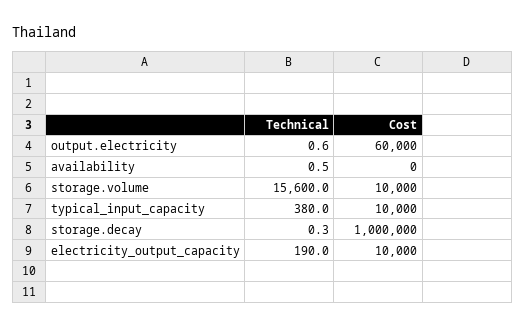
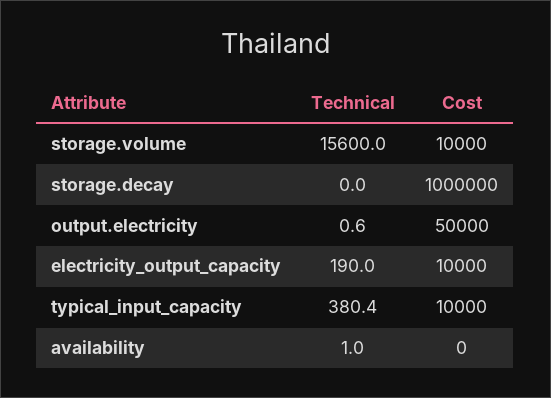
  {
    "Technical": {
      "output.electricity": 0.6,
-     "availability": 0.5,
+     "availability": 1,
      "storage.volume": 15600,
-     "typical_input_capacity": 380,
+     "typical_input_capacity": 380.4,
-     "storage.decay": 0.3,
+     "storage.decay": 0,
      "electricity_output_capacity": 190
    },
    "Cost": {
-     "output.electricity": 60000,
+     "output.electricity": 50000,
      "availability": 0,
      "storage.volume": 10000,
      "typical_input_capacity": 10000,
      "storage.decay": 1000000,
      "electricity_output_capacity": 10000
    }
  }

